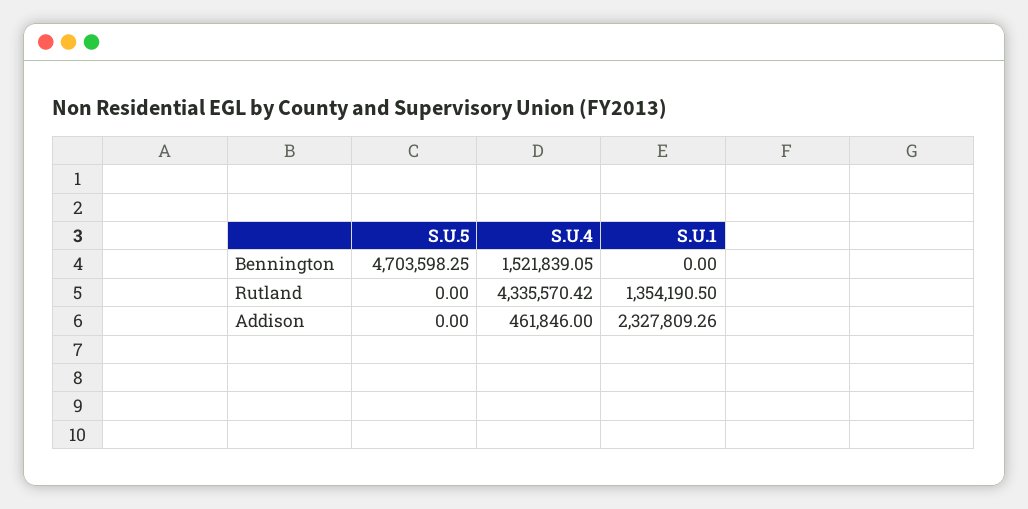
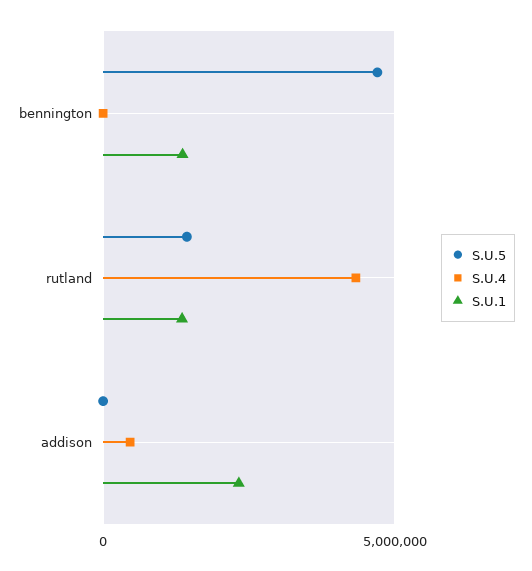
  {
    "S.U.5": {
      "Bennington": 4703598.25,
-     "Rutland": 0,
+     "Rutland": 1500000,
      "Addison": 0
    },
    "S.U.4": {
-     "Bennington": 1521839.05,
+     "Bennington": 0,
      "Rutland": 4335570.42,
      "Addison": 461846
    },
    "S.U.1": {
-     "Bennington": 0,
+     "Bennington": 1500000,
      "Rutland": 1354190.5,
      "Addison": 2327809.26
    }
  }

